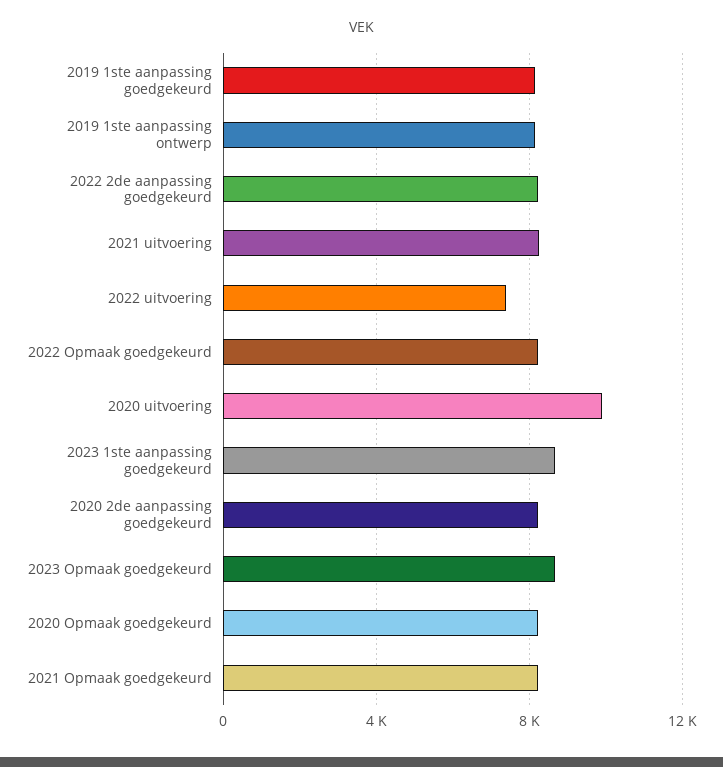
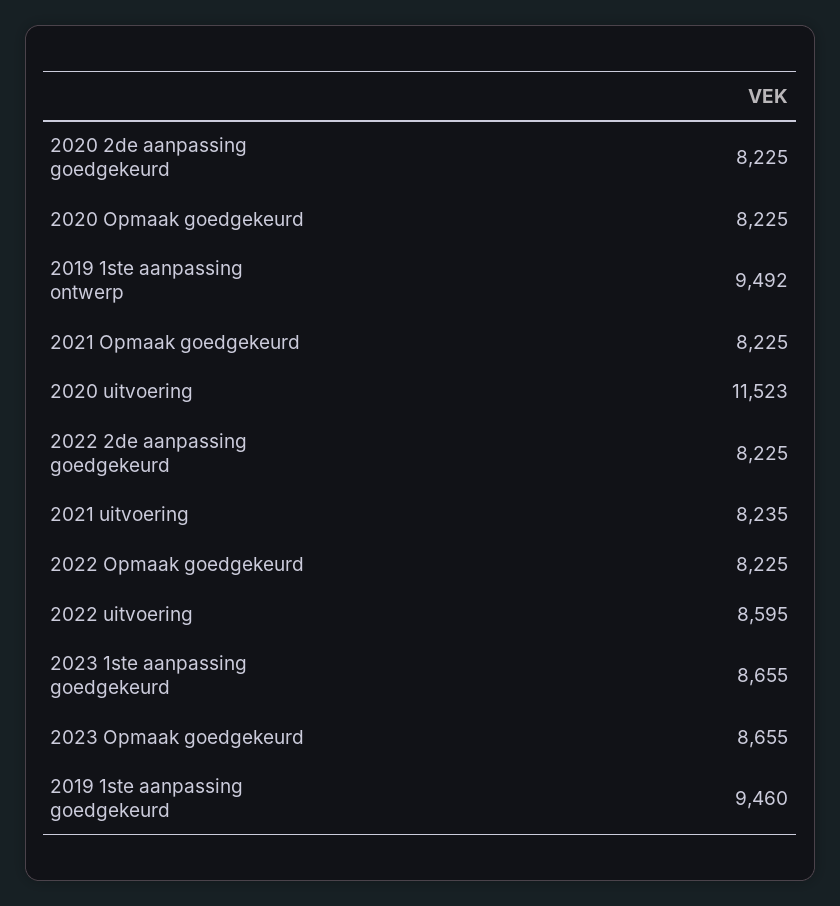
  {
-   "2019 1ste aanpassing goedgekeurd": 8000,
+   "2019 1ste aanpassing goedgekeurd": 9460,
-   "2019 1ste aanpassing ontwerp": 8000,
+   "2019 1ste aanpassing ontwerp": 9492,
    "2022 2de aanpassing goedgekeurd": 8225,
    "2021 uitvoering": 8235,
-   "2022 uitvoering": 7500,
+   "2022 uitvoering": 8595,
    "2022 Opmaak goedgekeurd": 8225,
-   "2020 uitvoering": 10000,
+   "2020 uitvoering": 11523,
    "2023 1ste aanpassing goedgekeurd": 8655,
    "2020 2de aanpassing goedgekeurd": 8225,
    "2023 Opmaak goedgekeurd": 8655,
    "2020 Opmaak goedgekeurd": 8225,
    "2021 Opmaak goedgekeurd": 8225
  }

